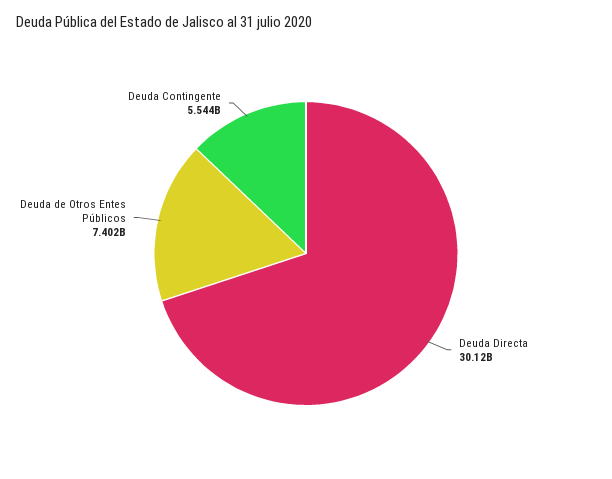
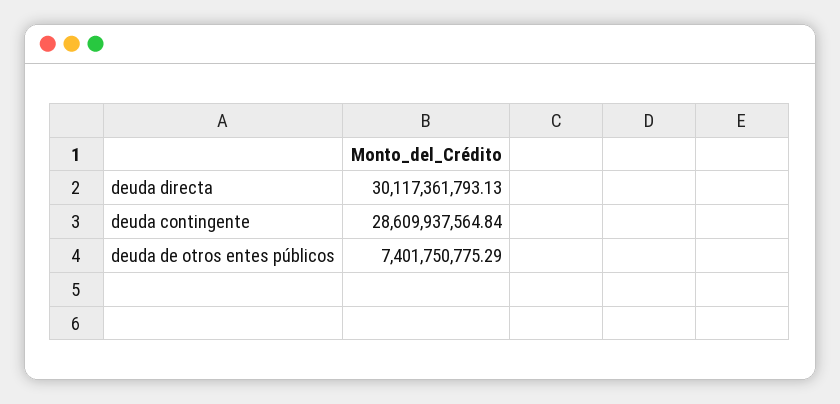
  {
    "Deuda Directa": 30117361793.13,
    "Deuda de Otros Entes Públicos": 7401750775.29,
-   "Deuda Contingente": 5544000000
+   "Deuda Contingente": 28609937564.84
  }

